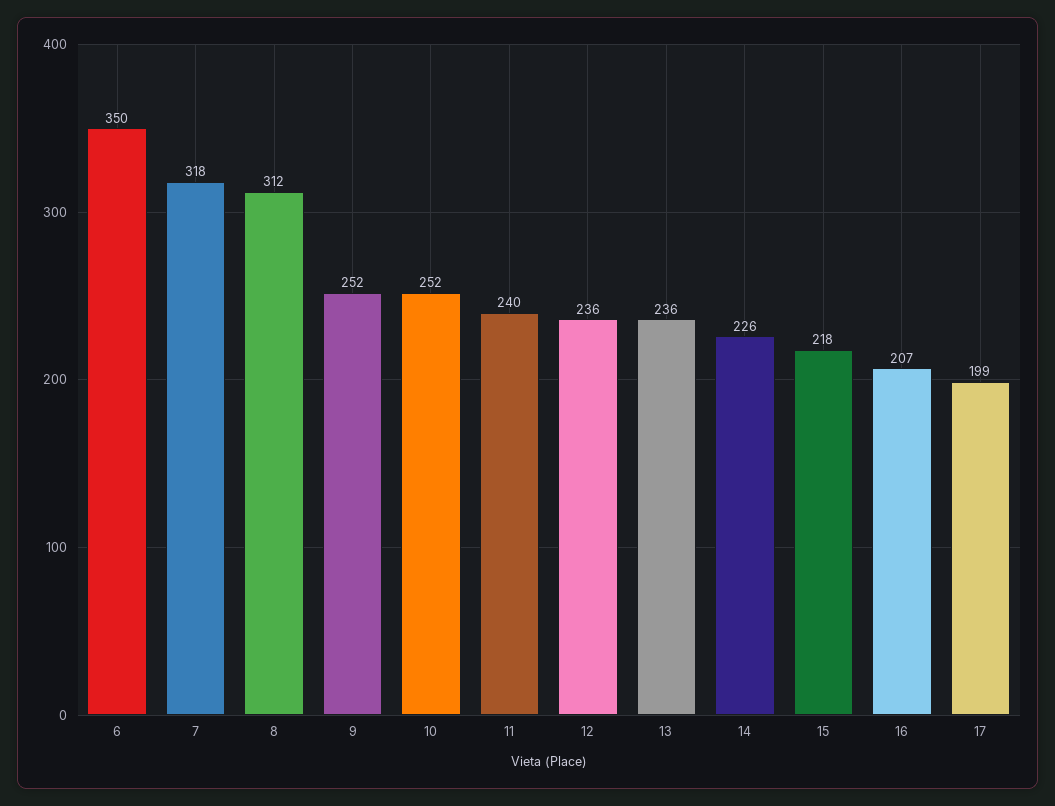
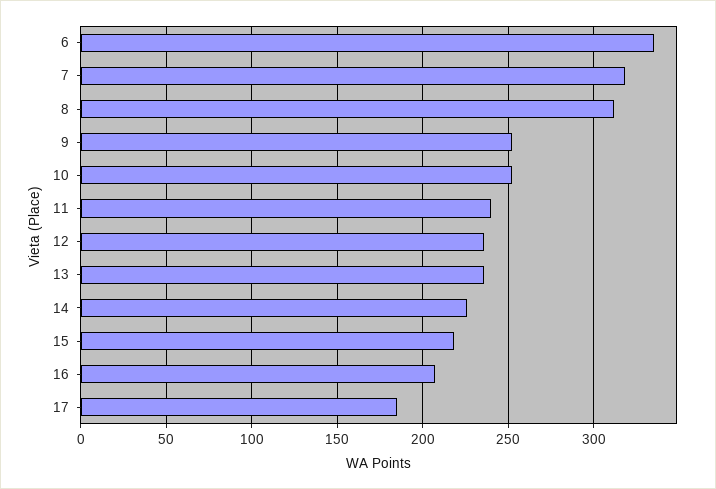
  {
-   "6": 350,
+   "6": 335,
    "7": 318,
    "8": 312,
    "9": 252,
    "10": 252,
    "11": 240,
    "12": 236,
    "13": 236,
    "14": 226,
    "15": 218,
    "16": 207,
-   "17": 199
+   "17": 185
  }

